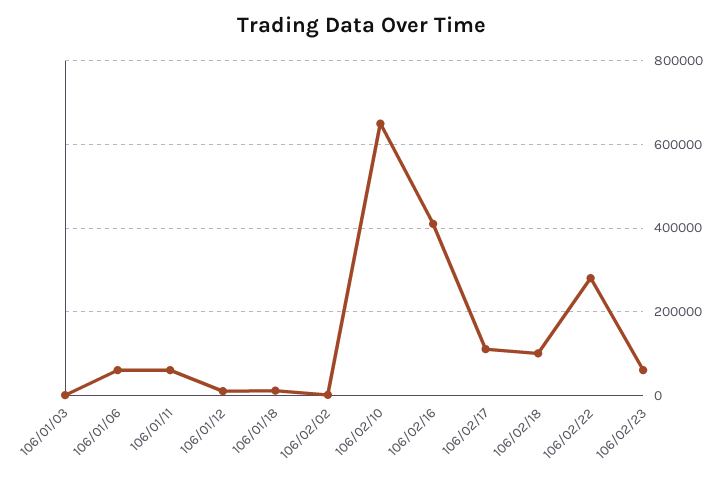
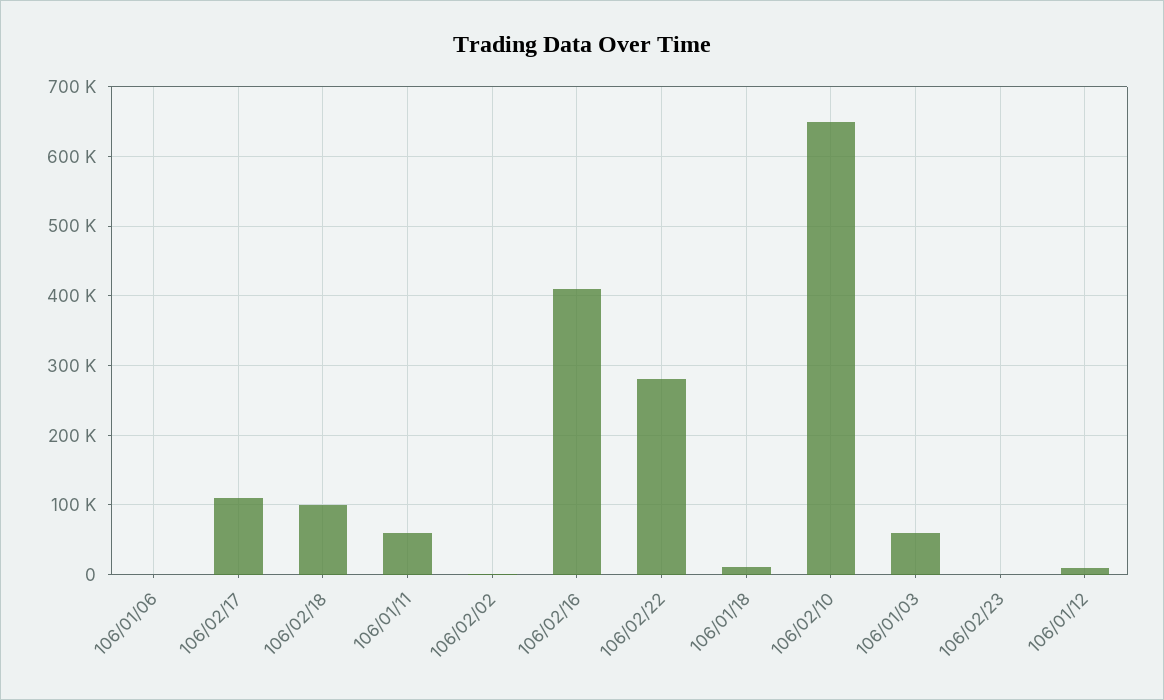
  {
-   "106/01/03": 0,
+   "106/01/03": 60000,
-   "106/01/06": 60000,
+   "106/01/06": 0,
    "106/01/11": 60000,
    "106/01/12": 10000,
    "106/01/18": 10000,
    "106/02/02": 0,
    "106/02/10": 650000,
    "106/02/16": 410000,
    "106/02/17": 110000,
    "106/02/18": 100000,
    "106/02/22": 280000,
-   "106/02/23": 60000
+   "106/02/23": 0
  }

